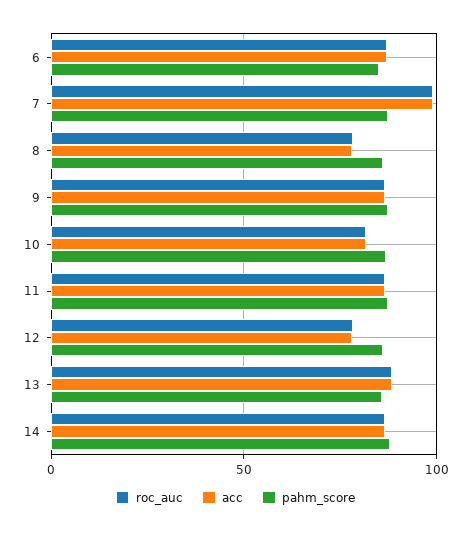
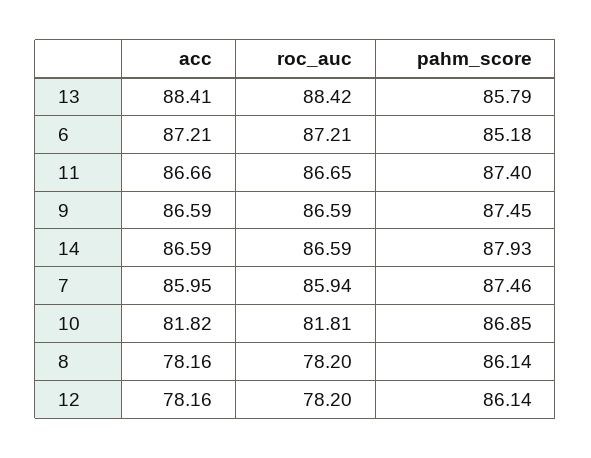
  {
    "roc_auc": {
      "6": 87.21,
-     "7": 100,
+     "7": 85.94,
      "8": 78.2,
      "9": 86.59,
      "10": 81.81,
      "11": 86.65,
      "12": 78.2,
      "13": 88.42,
      "14": 86.59
    },
    "acc": {
      "6": 87.21,
-     "7": 100,
+     "7": 85.95,
      "8": 78.16,
      "9": 86.59,
      "10": 81.82,
      "11": 86.66,
      "12": 78.16,
      "13": 88.41,
      "14": 86.59
    },
    "pahm_score": {
      "6": 85.18,
      "7": 87.46,
      "8": 86.14,
      "9": 87.45,
      "10": 86.85,
      "11": 87.4,
      "12": 86.14,
      "13": 85.79,
      "14": 87.93
    }
  }

